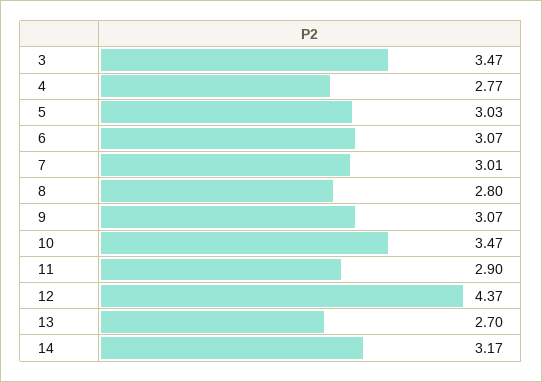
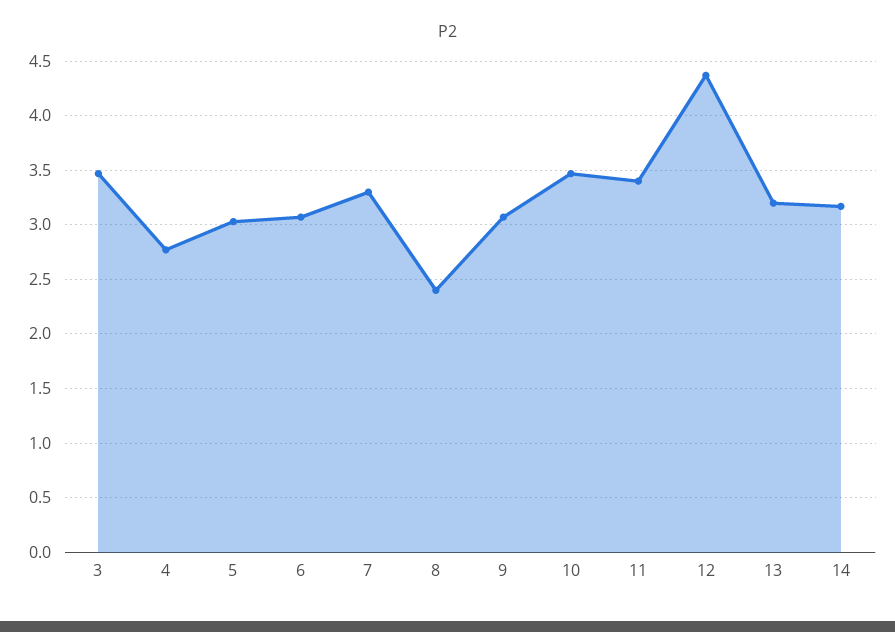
  {
    "3": 3.47,
    "4": 2.77,
    "5": 3.03,
    "6": 3.07,
-   "7": 3.01,
+   "7": 3.3,
-   "8": 2.8,
+   "8": 2.4,
    "9": 3.07,
    "10": 3.47,
-   "11": 2.9,
+   "11": 3.4,
    "12": 4.37,
-   "13": 2.7,
+   "13": 3.2,
    "14": 3.17
  }

